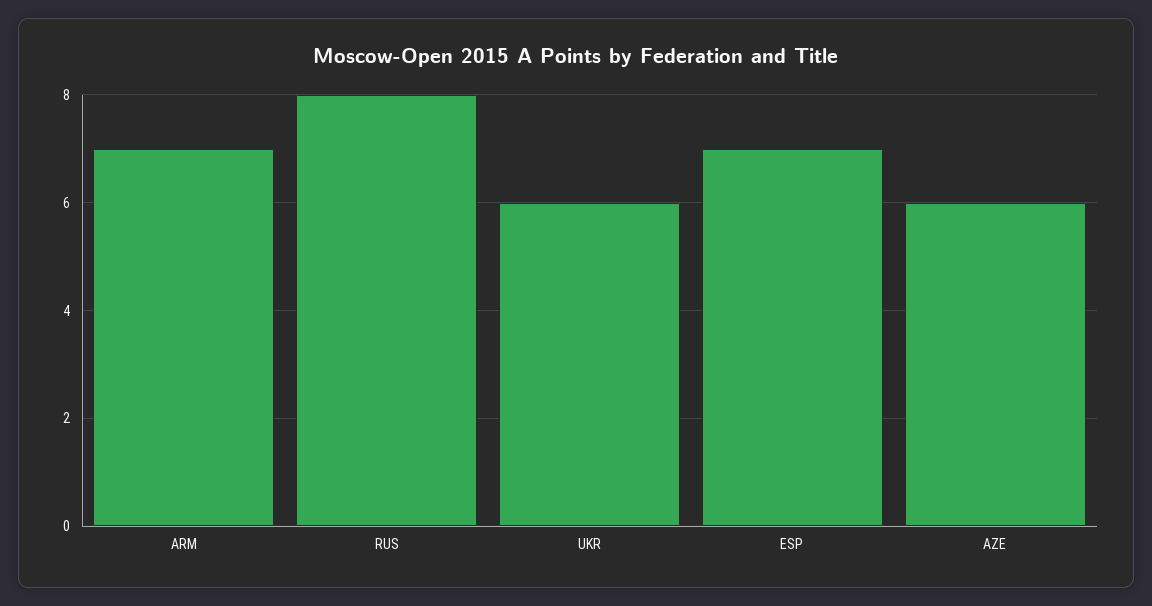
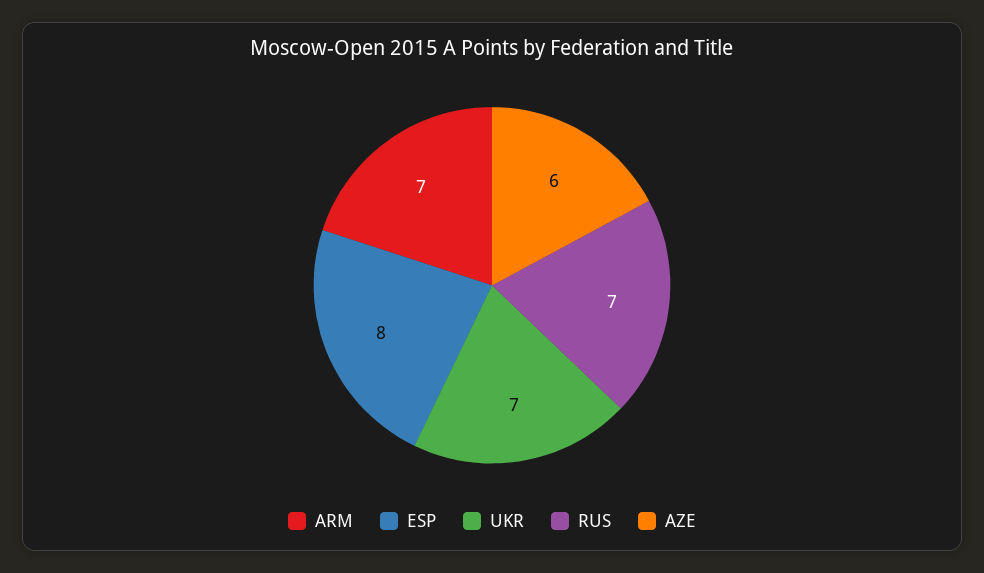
  {
    "ARM": 7,
-   "RUS": 8,
+   "RUS": 7,
-   "UKR": 6,
+   "UKR": 7,
-   "ESP": 7,
+   "ESP": 8,
    "AZE": 6
  }

